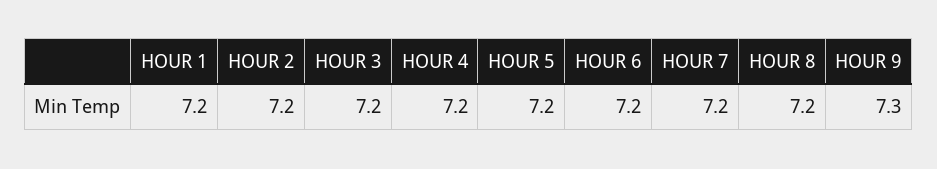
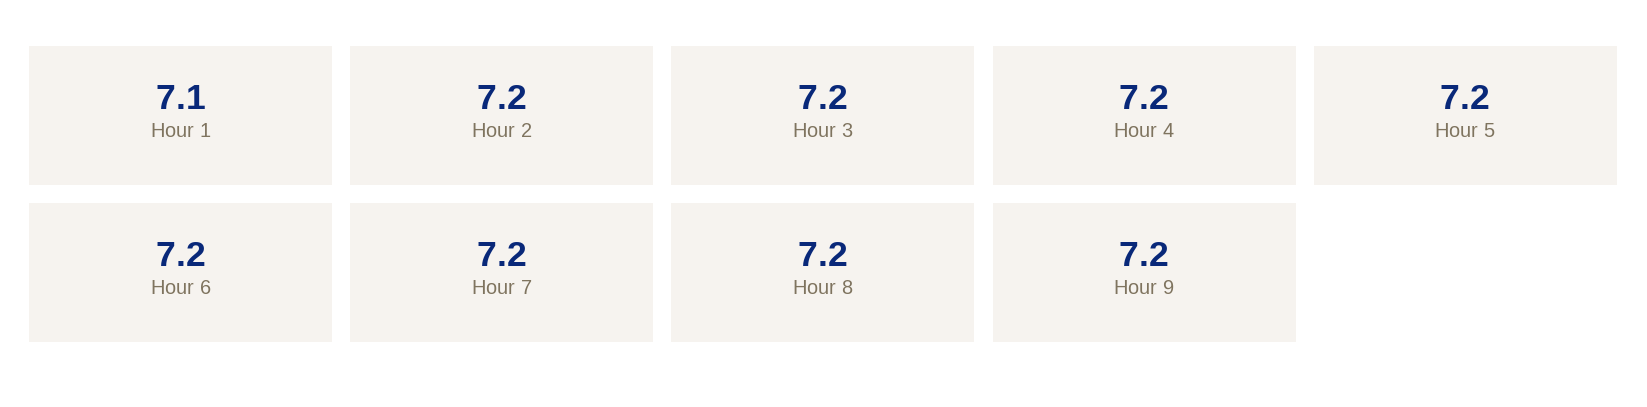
  {
-   "HOUR 1": 7.2,
+   "HOUR 1": 7.1,
    "HOUR 2": 7.2,
    "HOUR 3": 7.2,
    "HOUR 4": 7.2,
    "HOUR 5": 7.2,
    "HOUR 6": 7.2,
    "HOUR 7": 7.2,
    "HOUR 8": 7.2,
-   "HOUR 9": 7.3
+   "HOUR 9": 7.2
  }

